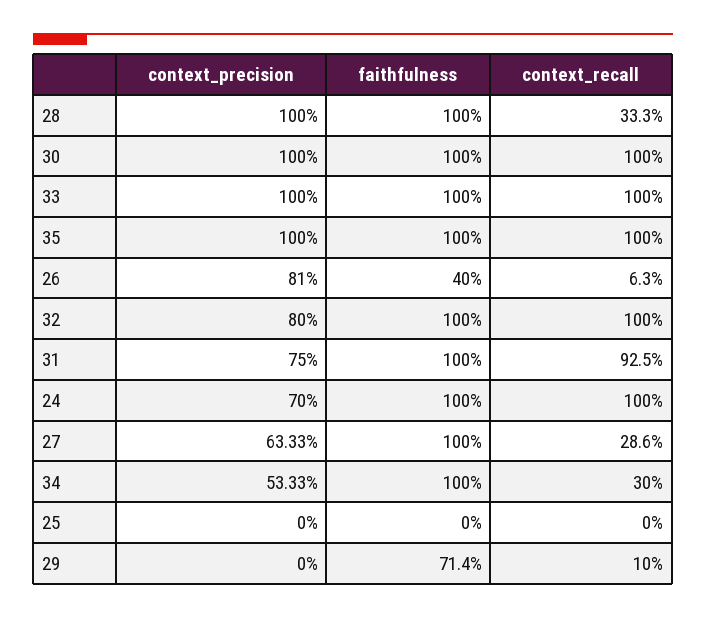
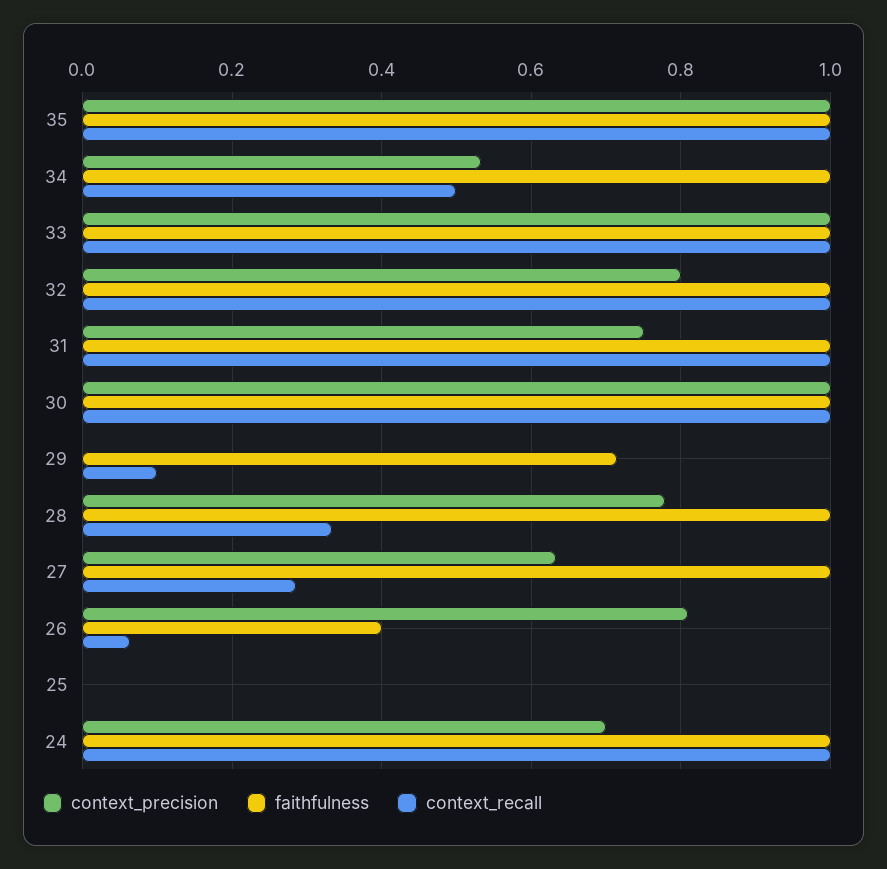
  {
    "context_precision": {
-     "28": 1,
+     "28": 0.78,
      "30": 1,
      "33": 1,
      "35": 1,
      "26": 0.81,
      "32": 0.8,
      "31": 0.75,
      "24": 0.7,
      "27": 0.6333,
      "34": 0.5333,
      "25": 0,
      "29": 0
    },
    "faithfulness": {
      "28": 1,
      "30": 1,
      "33": 1,
      "35": 1,
      "26": 0.4,
      "32": 1,
      "31": 1,
      "24": 1,
      "27": 1,
      "34": 1,
      "25": 0,
      "29": 0.714
    },
    "context_recall": {
      "28": 0.333,
      "30": 1,
      "33": 1,
      "35": 1,
      "26": 0.063,
      "32": 1,
-     "31": 0.925,
+     "31": 1,
      "24": 1,
      "27": 0.286,
-     "34": 0.3,
+     "34": 0.5,
      "25": 0,
      "29": 0.1
    }
  }

